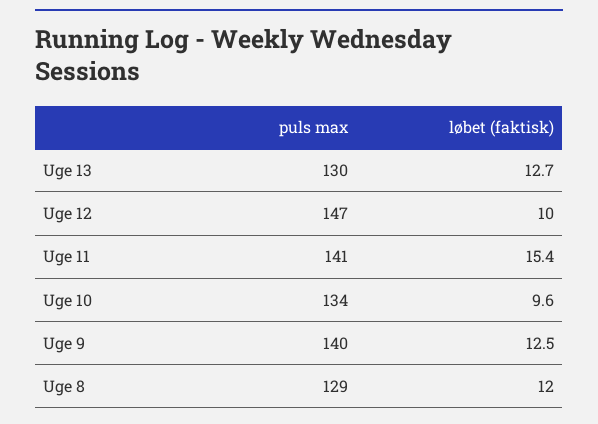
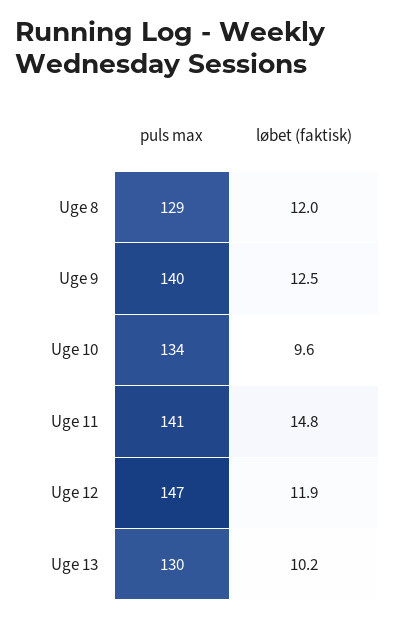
  {
    "puls max": {
      "Uge 13": 130,
      "Uge 12": 147,
      "Uge 11": 141,
      "Uge 10": 134,
      "Uge 9": 140,
      "Uge 8": 129
    },
    "løbet (faktisk)": {
-     "Uge 13": 12.7,
+     "Uge 13": 10.2,
-     "Uge 12": 10,
+     "Uge 12": 11.9,
-     "Uge 11": 15.4,
+     "Uge 11": 14.8,
      "Uge 10": 9.6,
      "Uge 9": 12.5,
      "Uge 8": 12
    }
  }

